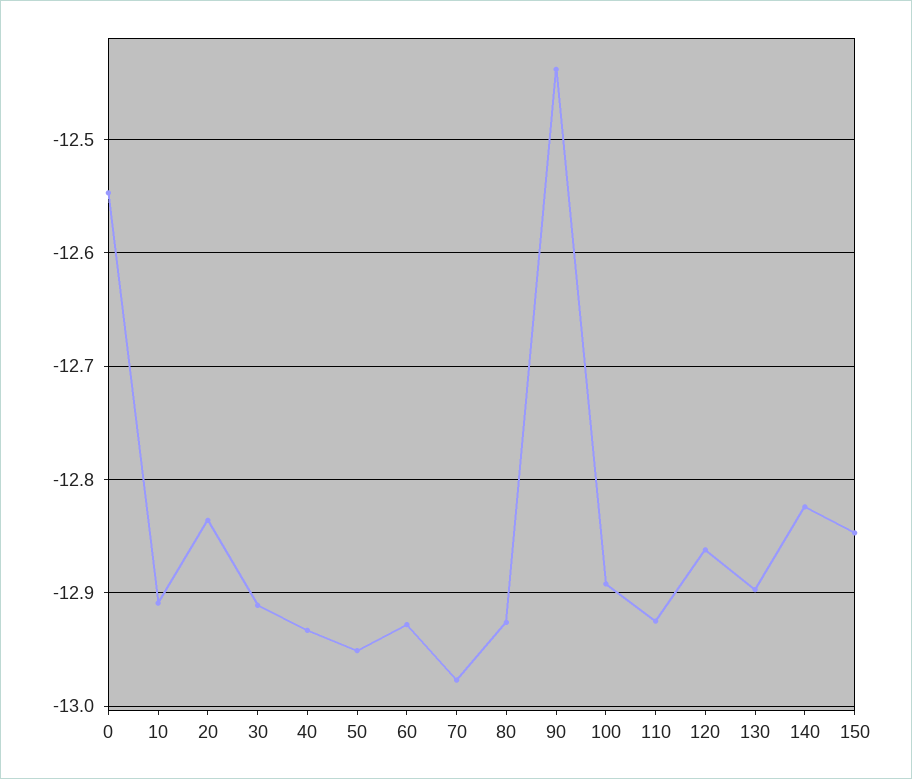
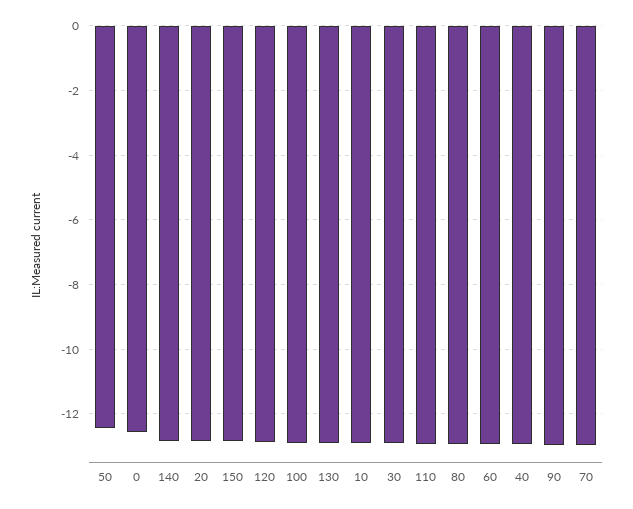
  {
    "0": -12.55,
    "10": -12.91,
    "20": -12.84,
    "30": -12.91,
    "40": -12.93,
-   "50": -12.95,
+   "50": -12.4,
    "60": -12.93,
    "70": -12.98,
    "80": -12.93,
-   "90": -12.44,
+   "90": -13,
    "100": -12.89,
    "110": -12.93,
    "120": -12.86,
    "130": -12.9,
    "140": -12.82,
    "150": -12.85
  }

